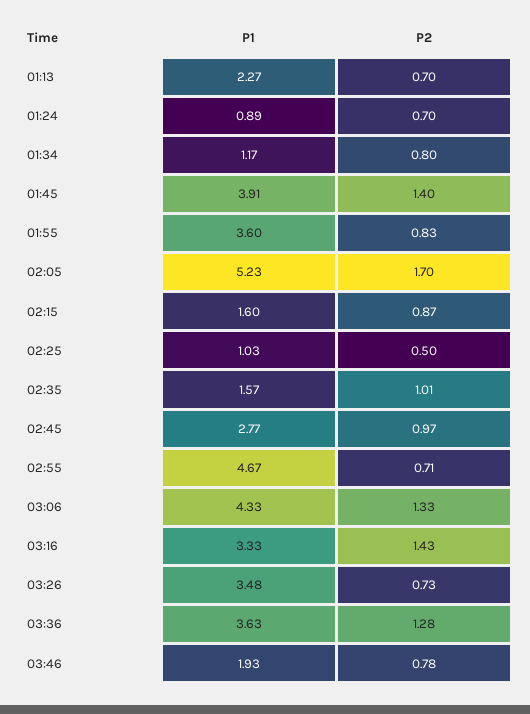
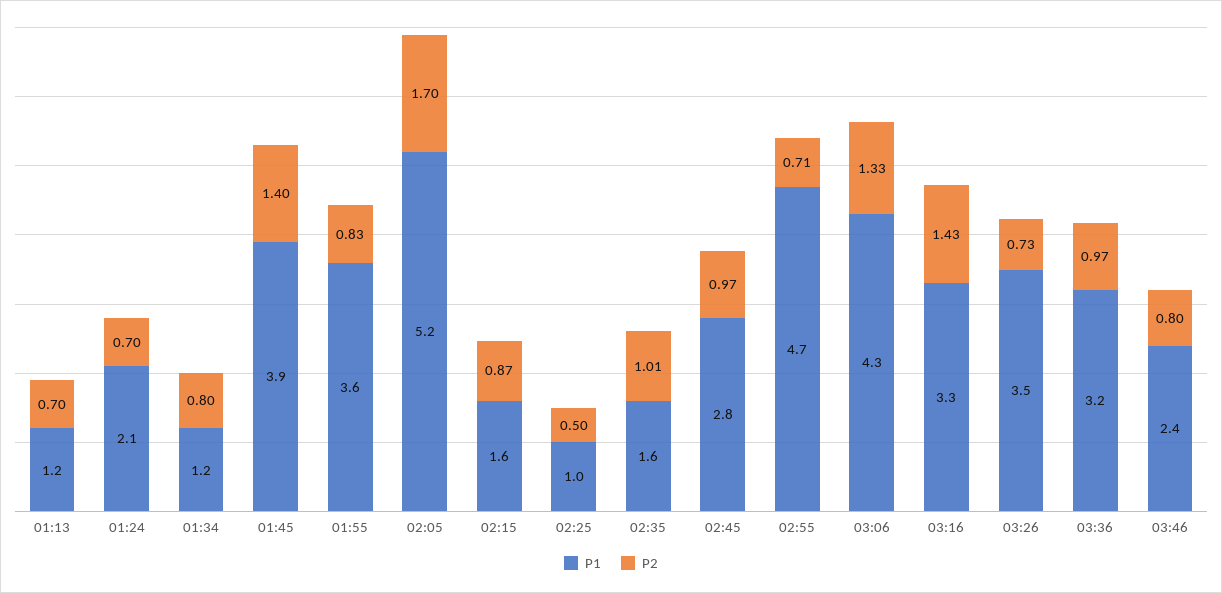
  {
    "P1": {
-     "01:13": 2.27,
+     "01:13": 1.2,
-     "01:24": 0.89,
+     "01:24": 2.1,
      "01:34": 1.17,
      "01:45": 3.91,
      "01:55": 3.6,
      "02:05": 5.23,
      "02:15": 1.6,
      "02:25": 1.03,
      "02:35": 1.57,
      "02:45": 2.77,
      "02:55": 4.67,
      "03:06": 4.33,
      "03:16": 3.33,
      "03:26": 3.48,
-     "03:36": 3.63,
+     "03:36": 3.2,
-     "03:46": 1.93
+     "03:46": 2.4
    },
    "P2": {
      "01:13": 0.7,
      "01:24": 0.7,
      "01:34": 0.8,
      "01:45": 1.4,
      "01:55": 0.83,
      "02:05": 1.7,
      "02:15": 0.87,
      "02:25": 0.5,
      "02:35": 1.01,
      "02:45": 0.97,
      "02:55": 0.71,
      "03:06": 1.33,
      "03:16": 1.43,
      "03:26": 0.73,
-     "03:36": 1.28,
+     "03:36": 0.97,
-     "03:46": 0.78
+     "03:46": 0.8
    }
  }

